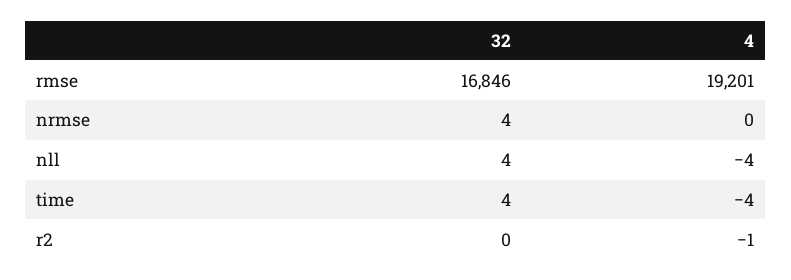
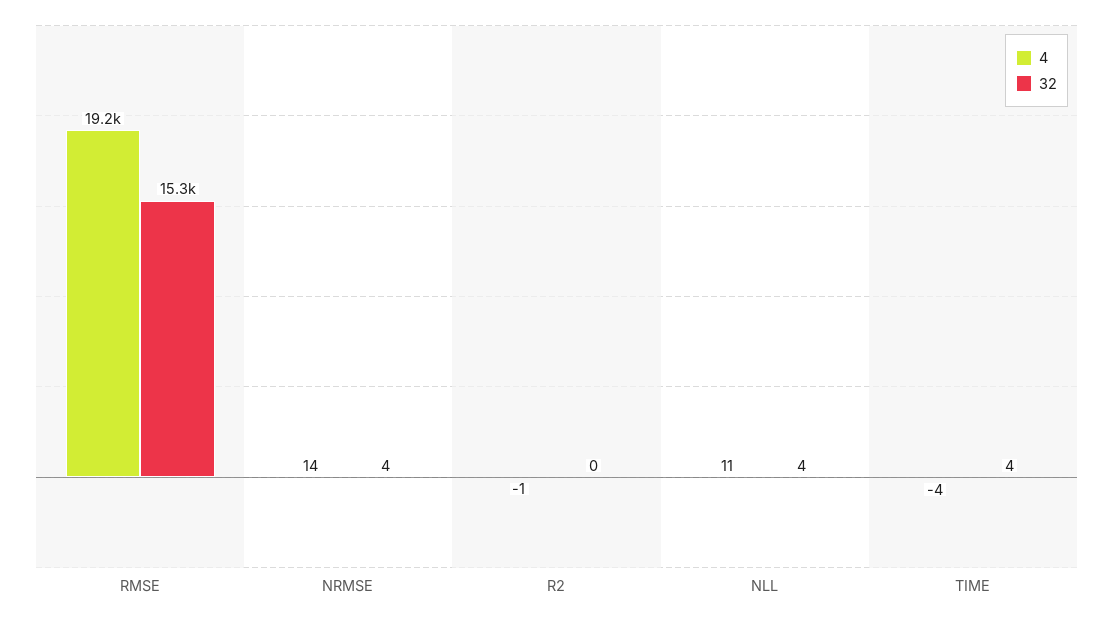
  {
    "32": {
-     "rmse": 16846,
+     "rmse": 15300,
      "nrmse": 4,
      "nll": 4,
      "time": 4,
      "r2": 0
    },
    "4": {
      "rmse": 19201,
-     "nrmse": 0,
+     "nrmse": 14,
-     "nll": -4,
+     "nll": 11,
      "time": -4,
      "r2": -1
    }
  }

